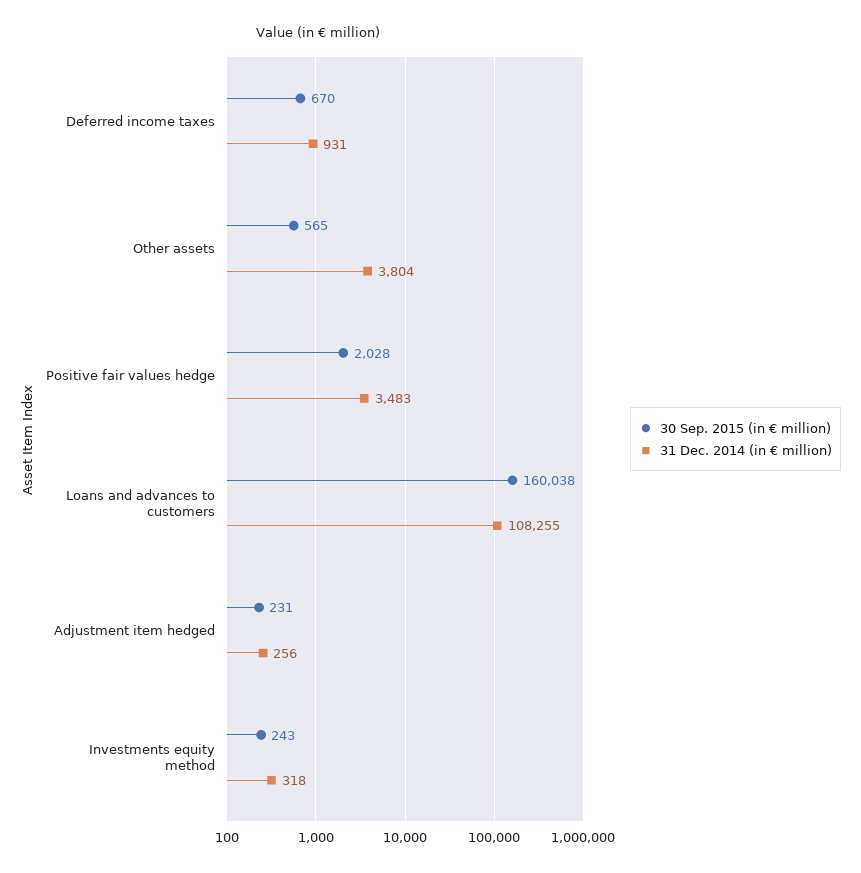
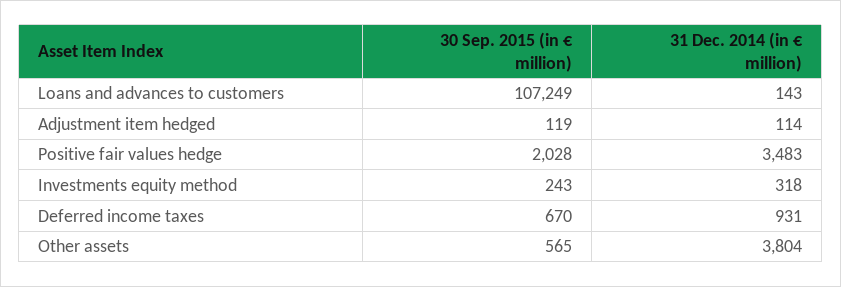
  {
    "30 Sep. 2015 (in € million)": {
      "Deferred income taxes": 670,
      "Other assets": 565,
      "Positive fair values hedge": 2028,
-     "Loans and advances to customers": 160038,
+     "Loans and advances to customers": 107249,
-     "Adjustment item hedged": 231,
+     "Adjustment item hedged": 119,
      "Investments equity method": 243
    },
    "31 Dec. 2014 (in € million)": {
      "Deferred income taxes": 931,
      "Other assets": 3804,
      "Positive fair values hedge": 3483,
-     "Loans and advances to customers": 108255,
+     "Loans and advances to customers": 143,
-     "Adjustment item hedged": 256,
+     "Adjustment item hedged": 114,
      "Investments equity method": 318
    }
  }

